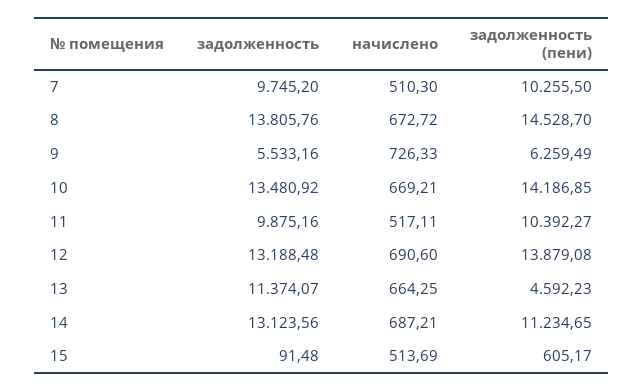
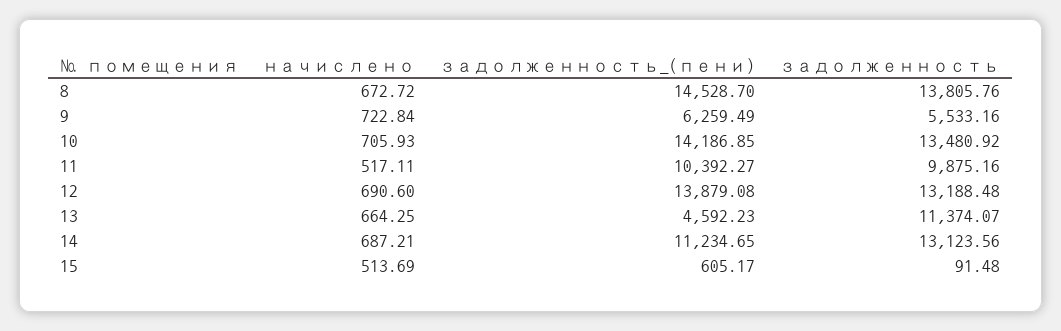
  {
    "задолженность": {
-     "7": 9745.2,
      "8": 13805.76,
      "9": 5533.16,
      "10": 13480.92,
      "11": 9875.16,
      "12": 13188.48,
      "13": 11374.07,
      "14": 13123.56,
      "15": 91.48
    },
    "начислено": {
-     "7": 510.3,
      "8": 672.72,
-     "9": 726.33,
+     "9": 722.84,
-     "10": 669.21,
+     "10": 705.93,
      "11": 517.11,
      "12": 690.6,
      "13": 664.25,
      "14": 687.21,
      "15": 513.69
    },
    "задолженность (пени)": {
-     "7": 10255.5,
      "8": 14528.7,
      "9": 6259.49,
      "10": 14186.85,
      "11": 10392.27,
      "12": 13879.08,
      "13": 4592.23,
      "14": 11234.65,
      "15": 605.17
    }
  }

